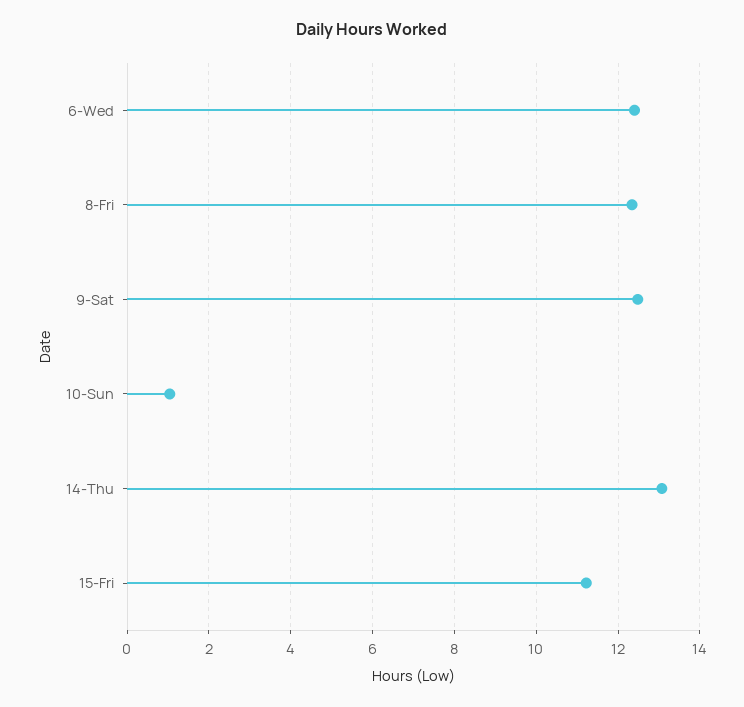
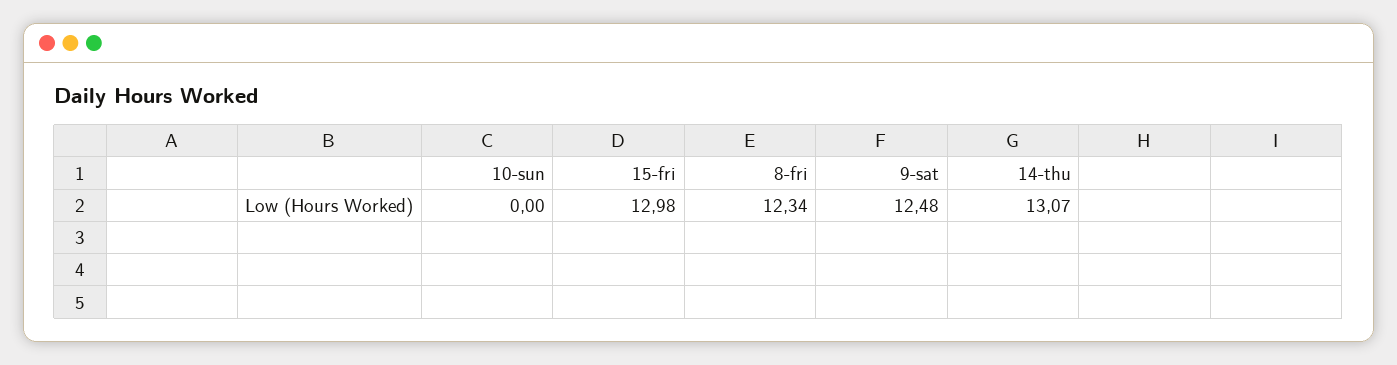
  {
-   "6-Wed": 12.4,
    "8-Fri": 12.34,
    "9-Sat": 12.48,
-   "10-Sun": 1,
+   "10-Sun": 0,
    "14-Thu": 13.07,
-   "15-Fri": 11.2
+   "15-Fri": 12.98
  }

